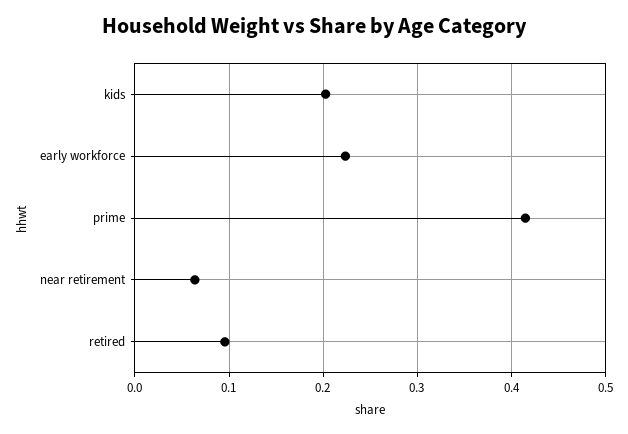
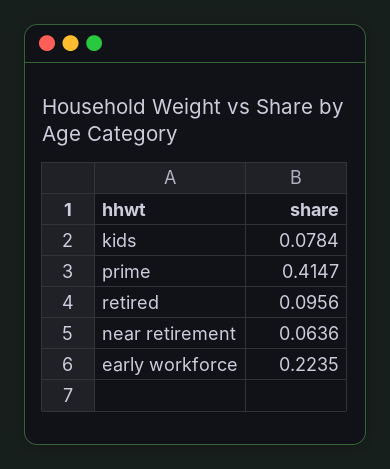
  {
-   "kids": 0.2,
+   "kids": 0.0784,
    "early workforce": 0.2235,
    "prime": 0.4147,
    "near retirement": 0.0636,
    "retired": 0.0956
  }

